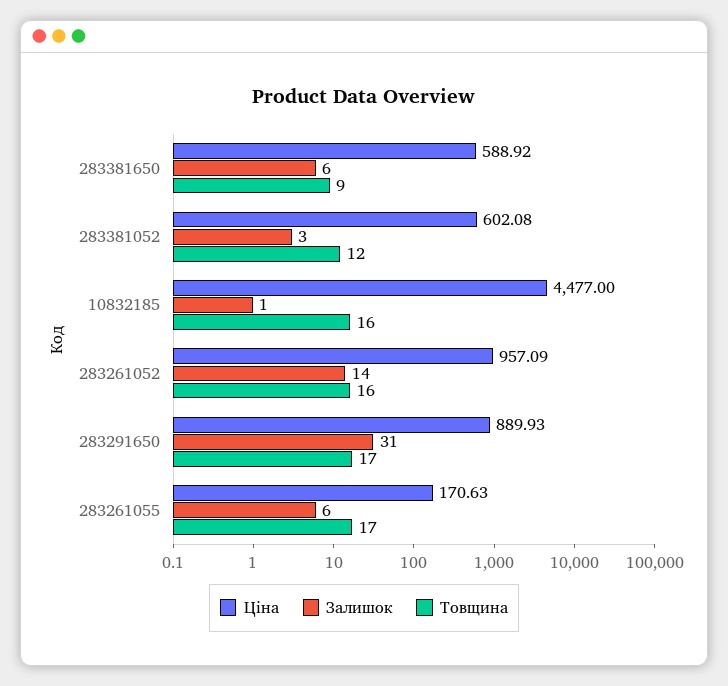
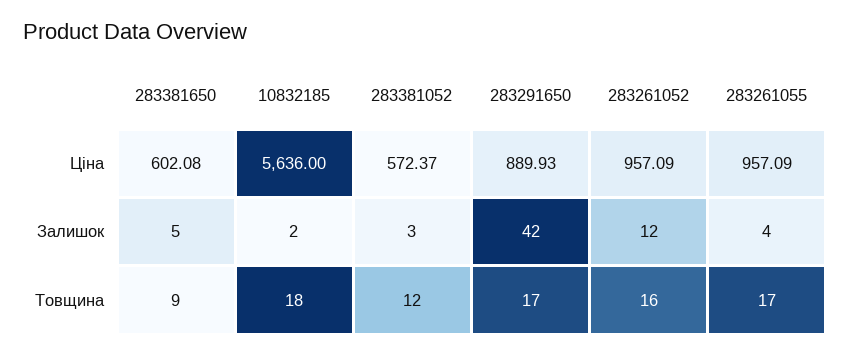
  {
    "Ціна": {
-     "283381650": 588.92,
+     "283381650": 602.08,
-     "283381052": 602.08,
+     "283381052": 572.37,
-     "10832185": 4477,
+     "10832185": 5636,
      "283261052": 957.09,
      "283291650": 889.93,
-     "283261055": 170.63
+     "283261055": 957.09
    },
    "Залишок": {
-     "283381650": 6,
+     "283381650": 5,
      "283381052": 3,
-     "10832185": 1,
+     "10832185": 2,
-     "283261052": 14,
+     "283261052": 12,
-     "283291650": 31,
+     "283291650": 42,
-     "283261055": 6
+     "283261055": 4
    },
    "Товщина": {
      "283381650": 9,
      "283381052": 12,
-     "10832185": 16,
+     "10832185": 18,
      "283261052": 16,
      "283291650": 17,
      "283261055": 17
    }
  }

